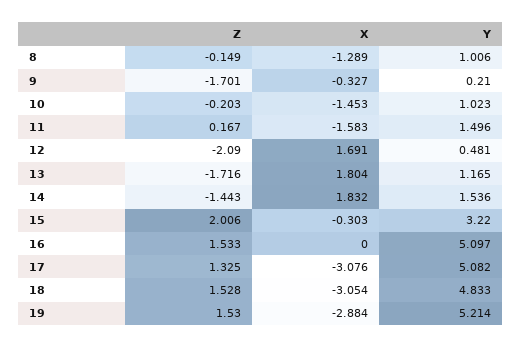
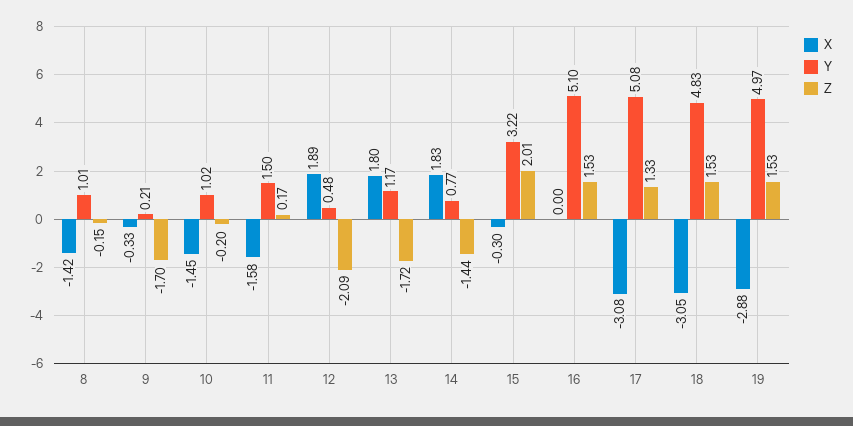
  {
    "Z": {
      "8": -0.149,
      "9": -1.701,
      "10": -0.203,
      "11": 0.167,
      "12": -2.09,
      "13": -1.716,
      "14": -1.443,
      "15": 2.006,
      "16": 1.533,
      "17": 1.325,
      "18": 1.528,
      "19": 1.53
    },
    "X": {
-     "8": -1.289,
+     "8": -1.42,
      "9": -0.327,
      "10": -1.453,
      "11": -1.583,
-     "12": 1.691,
+     "12": 1.89,
      "13": 1.804,
      "14": 1.832,
      "15": -0.303,
      "16": 0,
      "17": -3.076,
      "18": -3.054,
      "19": -2.884
    },
    "Y": {
      "8": 1.006,
      "9": 0.21,
      "10": 1.023,
      "11": 1.496,
      "12": 0.481,
      "13": 1.165,
-     "14": 1.536,
+     "14": 0.77,
      "15": 3.22,
      "16": 5.097,
      "17": 5.082,
      "18": 4.833,
-     "19": 5.214
+     "19": 4.97
    }
  }

